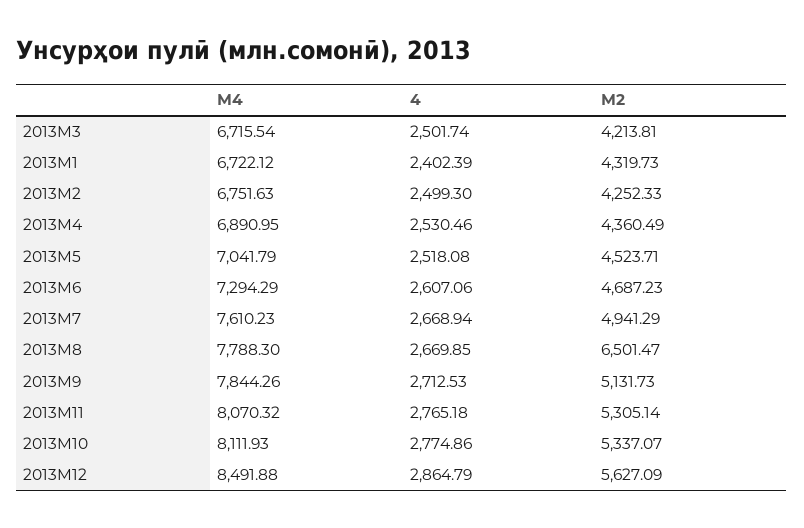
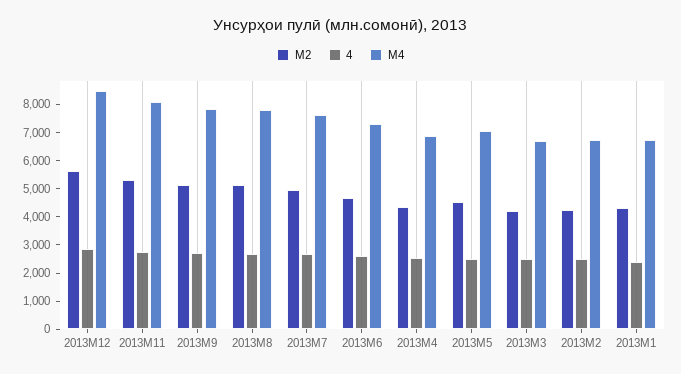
  {
    "М4": {
      "2013M3": 6715.54,
      "2013M1": 6722.12,
      "2013M2": 6751.63,
      "2013M4": 6890.95,
      "2013M5": 7041.79,
      "2013M6": 7294.29,
      "2013M7": 7610.23,
      "2013M8": 7788.3,
      "2013M9": 7844.26,
      "2013M11": 8070.32,
-     "2013M10": 8111.93,
      "2013M12": 8491.88
    },
    "4": {
      "2013M3": 2501.74,
      "2013M1": 2402.39,
      "2013M2": 2499.3,
      "2013M4": 2530.46,
      "2013M5": 2518.08,
      "2013M6": 2607.06,
      "2013M7": 2668.94,
      "2013M8": 2669.85,
      "2013M9": 2712.53,
      "2013M11": 2765.18,
-     "2013M10": 2774.86,
      "2013M12": 2864.79
    },
    "М2": {
      "2013M3": 4213.81,
      "2013M1": 4319.73,
      "2013M2": 4252.33,
      "2013M4": 4360.49,
      "2013M5": 4523.71,
      "2013M6": 4687.23,
      "2013M7": 4941.29,
-     "2013M8": 6501.47,
+     "2013M8": 5000,
      "2013M9": 5131.73,
      "2013M11": 5305.14,
-     "2013M10": 5337.07,
      "2013M12": 5627.09
    }
  }

